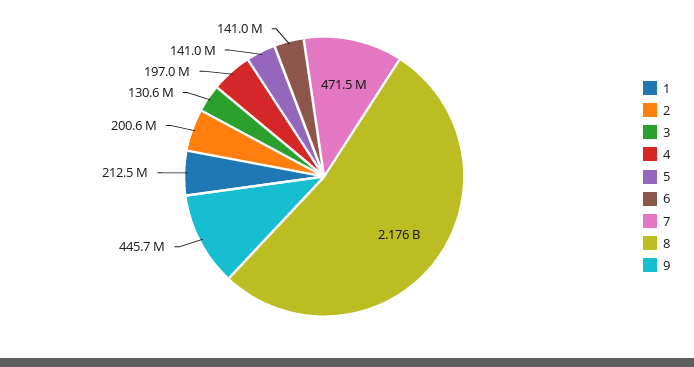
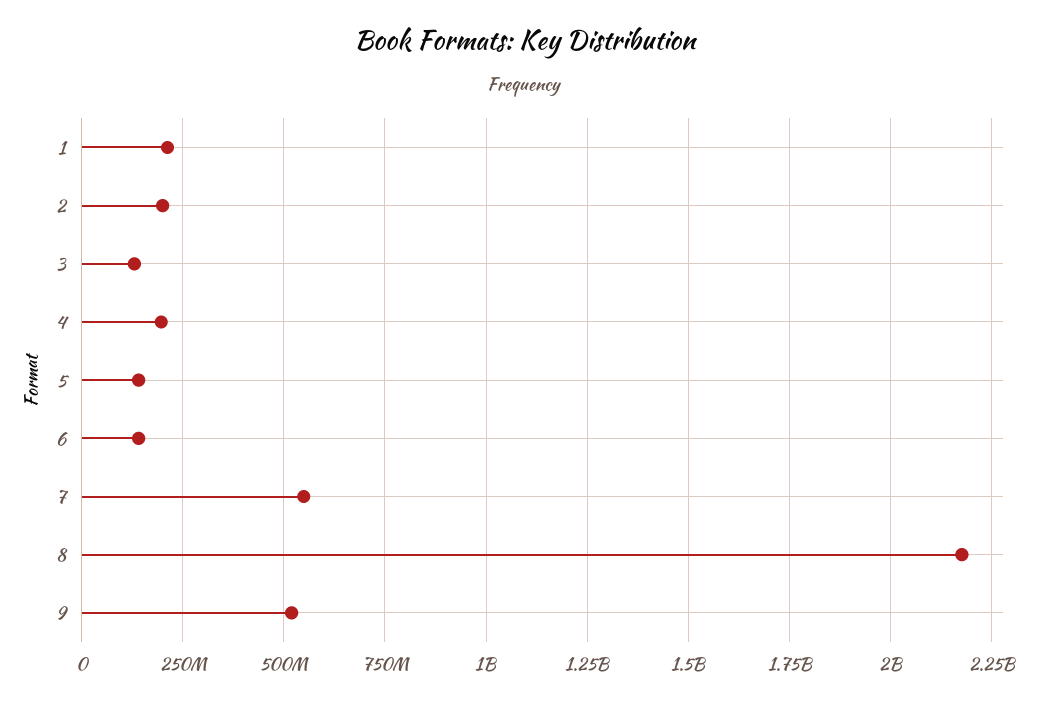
  {
    "1": 212500000,
    "2": 200600000,
    "3": 130600000,
    "4": 197000000,
    "5": 141000000,
    "6": 141000000,
-   "7": 471500000,
+   "7": 550000000,
    "8": 2176000000,
-   "9": 445700000
+   "9": 525000000
  }

